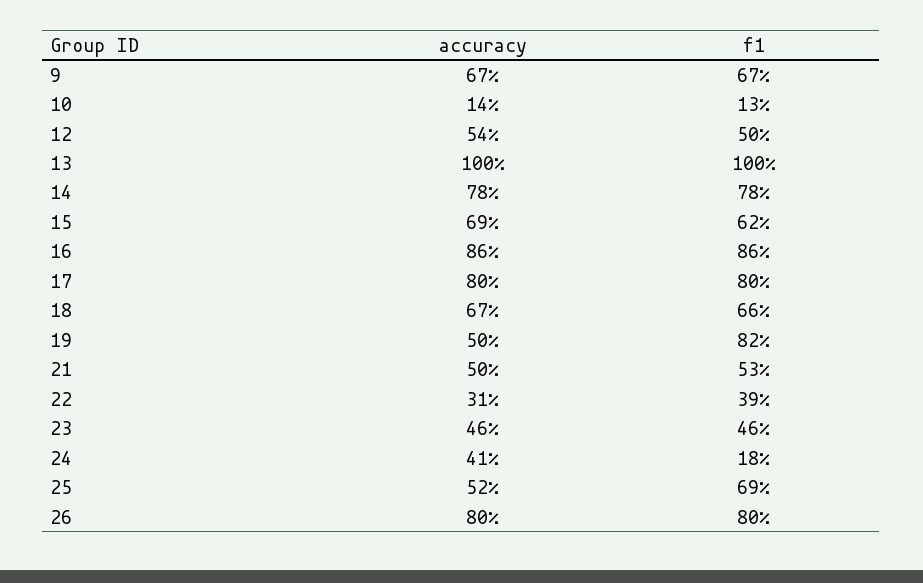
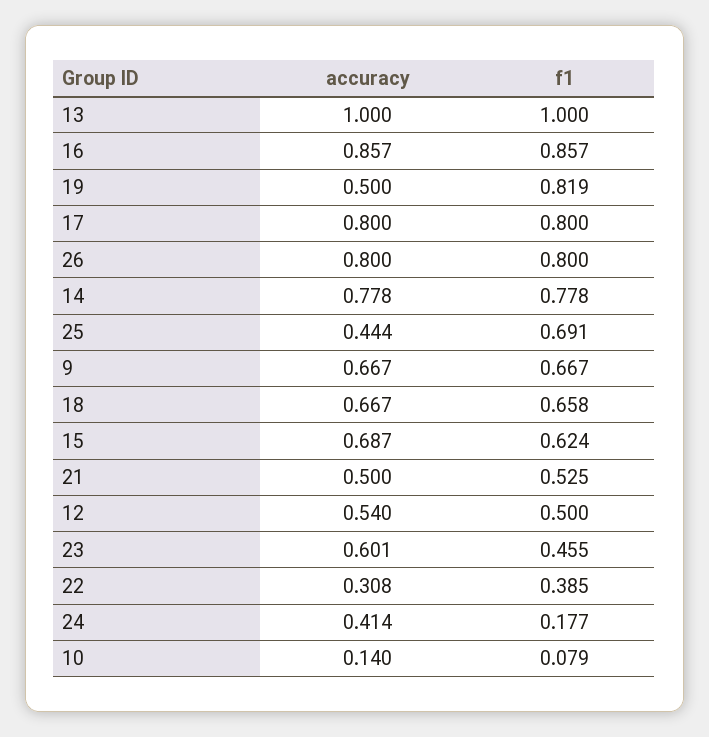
  {
    "accuracy": {
      "9": 0.667,
      "10": 0.14,
      "12": 0.54,
      "13": 1,
      "14": 0.778,
      "15": 0.687,
      "16": 0.857,
      "17": 0.8,
      "18": 0.667,
      "19": 0.5,
      "21": 0.5,
      "22": 0.308,
-     "23": 0.46,
+     "23": 0.601,
      "24": 0.414,
-     "25": 0.52,
+     "25": 0.444,
      "26": 0.8
    },
    "f1": {
      "9": 0.667,
-     "10": 0.13,
+     "10": 0.079,
      "12": 0.5,
      "13": 1,
      "14": 0.778,
      "15": 0.624,
      "16": 0.857,
      "17": 0.8,
      "18": 0.658,
      "19": 0.819,
      "21": 0.525,
      "22": 0.385,
      "23": 0.455,
      "24": 0.177,
      "25": 0.691,
      "26": 0.8
    }
  }

